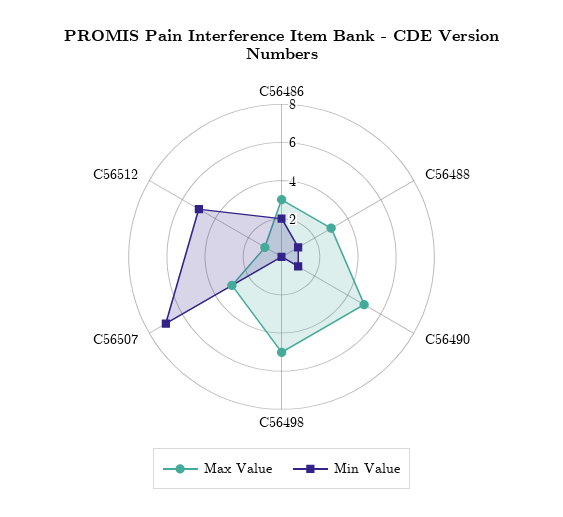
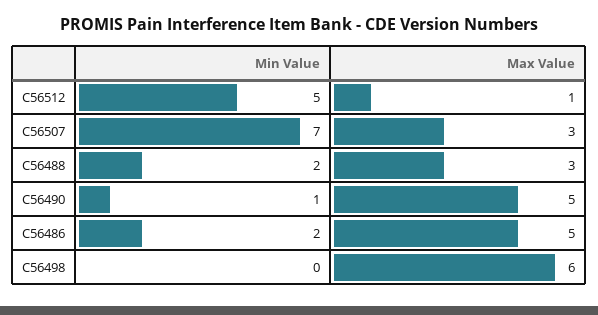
  {
    "Max Value": {
-     "C56486": 3,
+     "C56486": 5,
      "C56488": 3,
      "C56490": 5,
-     "C56498": 5,
+     "C56498": 6,
      "C56507": 3,
      "C56512": 1
    },
    "Min Value": {
      "C56486": 2,
-     "C56488": 1,
+     "C56488": 2,
      "C56490": 1,
      "C56498": 0,
      "C56507": 7,
      "C56512": 5
    }
  }

